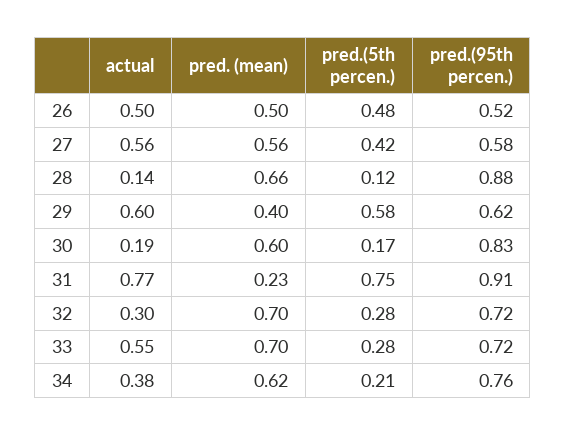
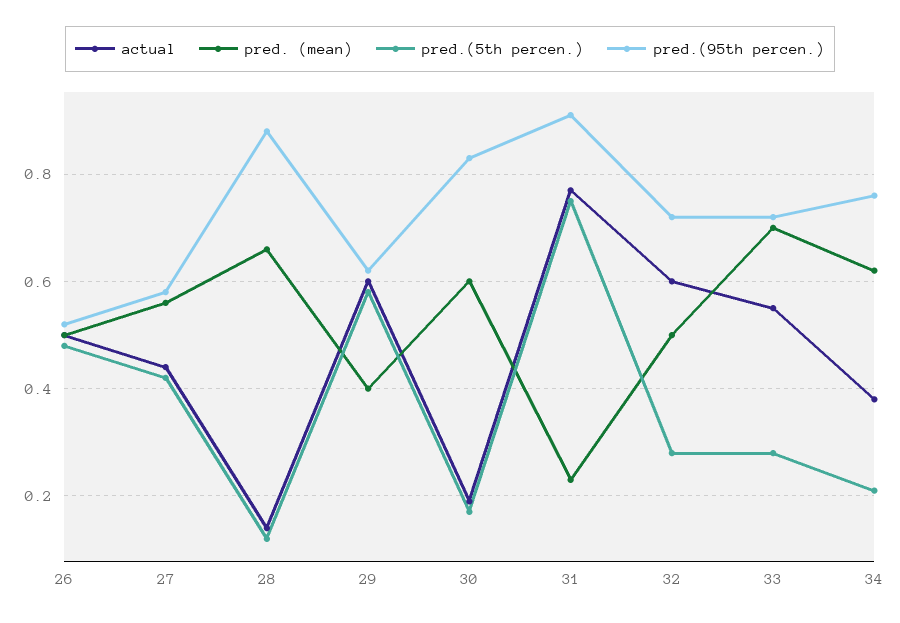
  {
    "actual": {
      "26": 0.5,
-     "27": 0.56,
+     "27": 0.45,
      "28": 0.14,
      "29": 0.6,
      "30": 0.19,
      "31": 0.77,
-     "32": 0.3,
+     "32": 0.6,
      "33": 0.55,
      "34": 0.38
    },
    "pred. (mean)": {
      "26": 0.5,
      "27": 0.56,
      "28": 0.66,
      "29": 0.4,
      "30": 0.6,
      "31": 0.23,
-     "32": 0.7,
+     "32": 0.5,
      "33": 0.7,
      "34": 0.62
    },
    "pred.(5th percen.)": {
      "26": 0.48,
      "27": 0.42,
      "28": 0.12,
      "29": 0.58,
      "30": 0.17,
      "31": 0.75,
      "32": 0.28,
      "33": 0.28,
      "34": 0.21
    },
    "pred.(95th percen.)": {
      "26": 0.52,
      "27": 0.58,
      "28": 0.88,
      "29": 0.62,
      "30": 0.83,
      "31": 0.91,
      "32": 0.72,
      "33": 0.72,
      "34": 0.76
    }
  }

